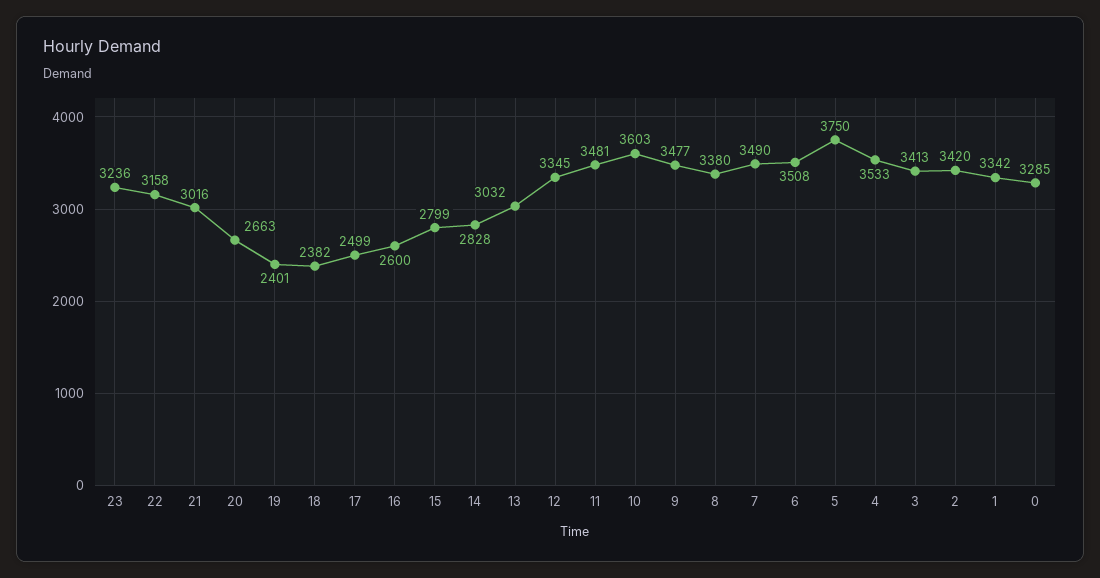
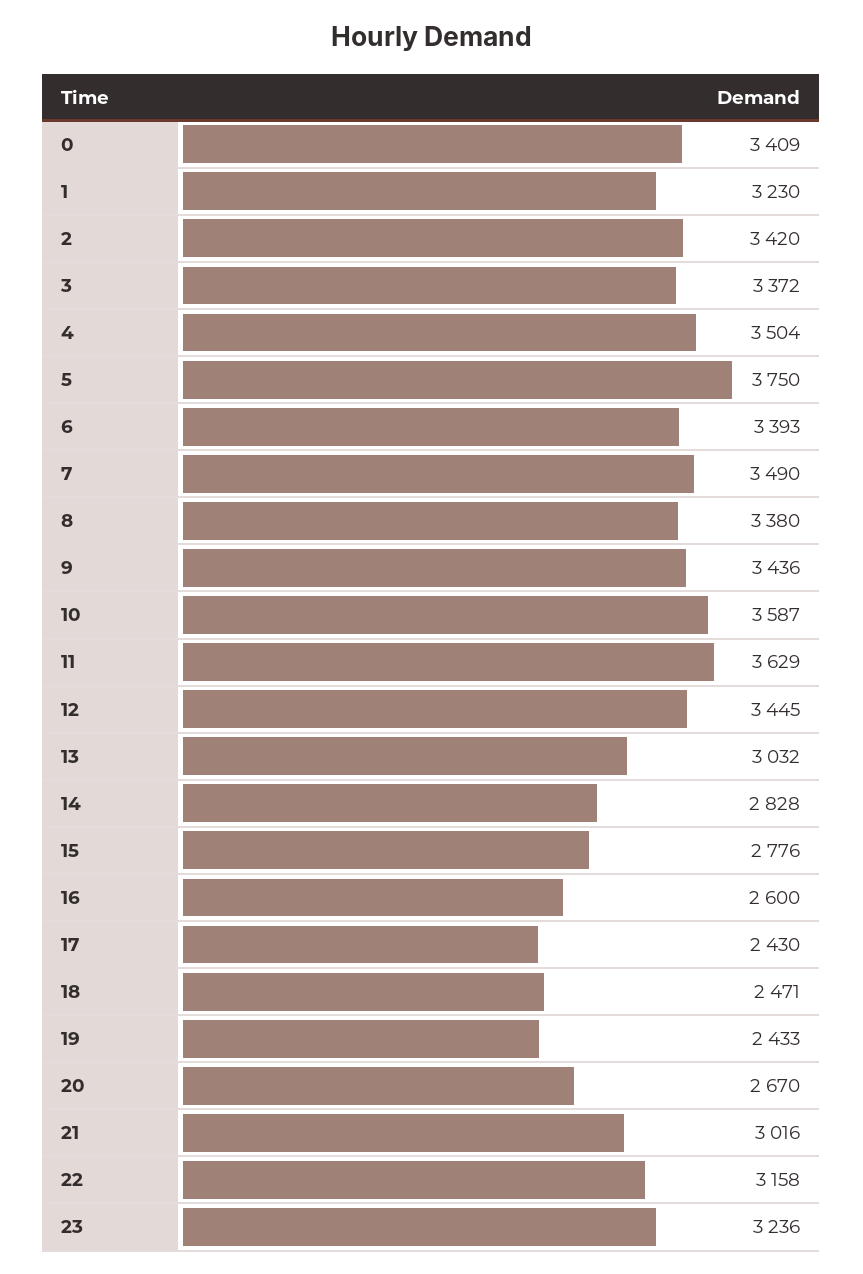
  {
    "23": 3236,
    "22": 3158,
    "21": 3016,
-   "20": 2663,
+   "20": 2670,
-   "19": 2401,
+   "19": 2433,
-   "18": 2382,
+   "18": 2471,
-   "17": 2499,
+   "17": 2430,
    "16": 2600,
-   "15": 2799,
+   "15": 2776,
    "14": 2828,
    "13": 3032,
-   "12": 3345,
+   "12": 3445,
-   "11": 3481,
+   "11": 3629,
-   "10": 3603,
+   "10": 3587,
-   "9": 3477,
+   "9": 3436,
    "8": 3380,
    "7": 3490,
-   "6": 3508,
+   "6": 3393,
    "5": 3750,
-   "4": 3533,
+   "4": 3504,
-   "3": 3413,
+   "3": 3372,
    "2": 3420,
-   "1": 3342,
+   "1": 3230,
-   "0": 3285
+   "0": 3409
  }

